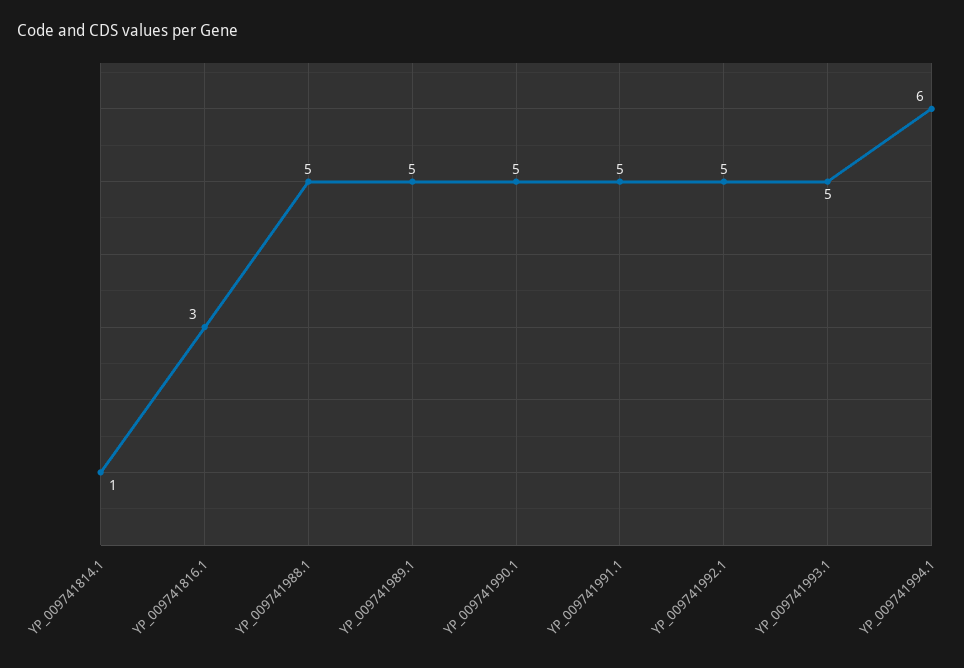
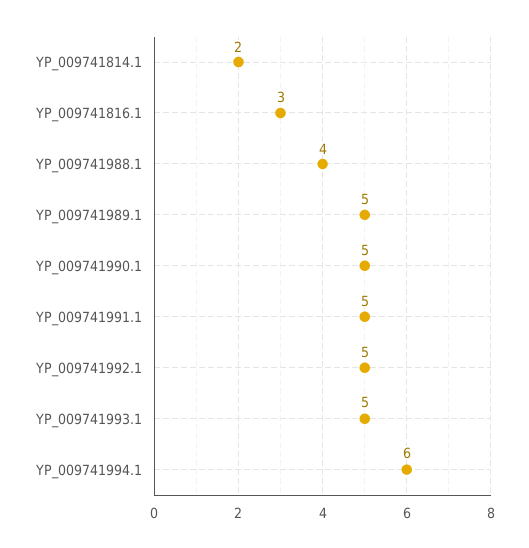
  {
-   "YP_009741814.1": 1,
+   "YP_009741814.1": 2,
    "YP_009741816.1": 3,
-   "YP_009741988.1": 5,
+   "YP_009741988.1": 4,
    "YP_009741989.1": 5,
    "YP_009741990.1": 5,
    "YP_009741991.1": 5,
    "YP_009741992.1": 5,
    "YP_009741993.1": 5,
    "YP_009741994.1": 6
  }

